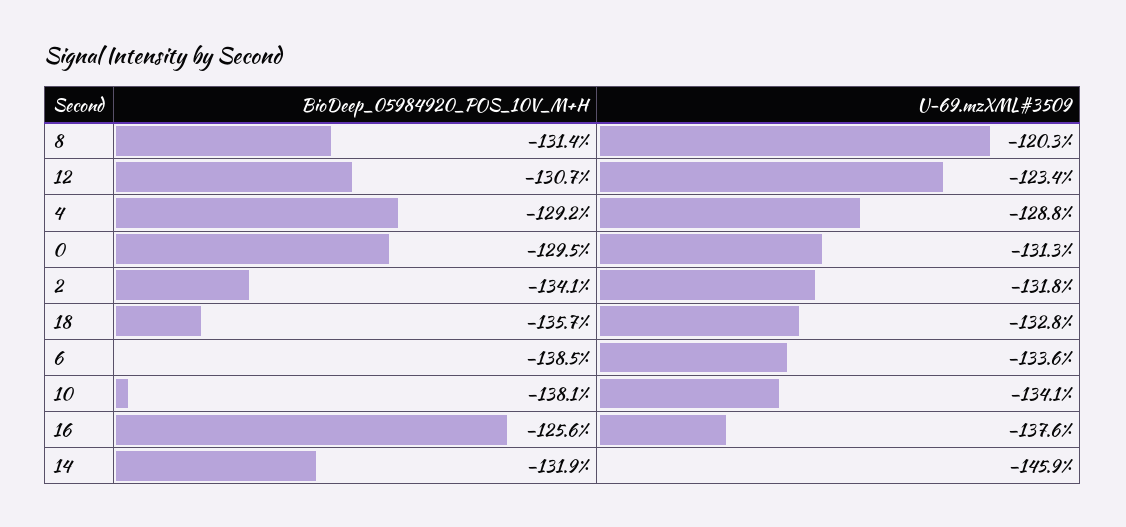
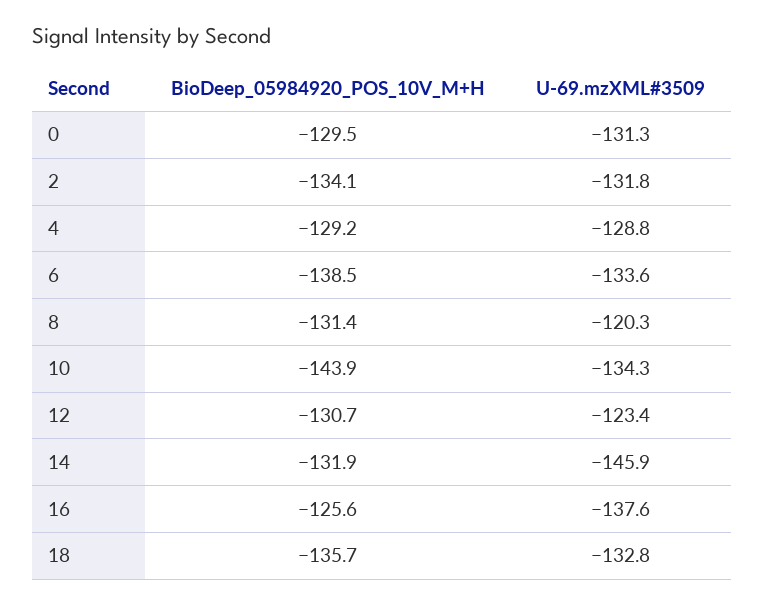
  {
    "BioDeep_05984920_POS_10V_M+H": {
      "8": -131.4,
      "12": -130.7,
      "4": -129.2,
      "0": -129.5,
      "2": -134.1,
      "18": -135.7,
      "6": -138.5,
-     "10": -138.1,
+     "10": -143.9,
      "16": -125.6,
      "14": -131.9
    },
    "U-69.mzXML#3509": {
      "8": -120.3,
      "12": -123.4,
      "4": -128.8,
      "0": -131.3,
      "2": -131.8,
      "18": -132.8,
      "6": -133.6,
-     "10": -134.1,
+     "10": -134.3,
      "16": -137.6,
      "14": -145.9
    }
  }

